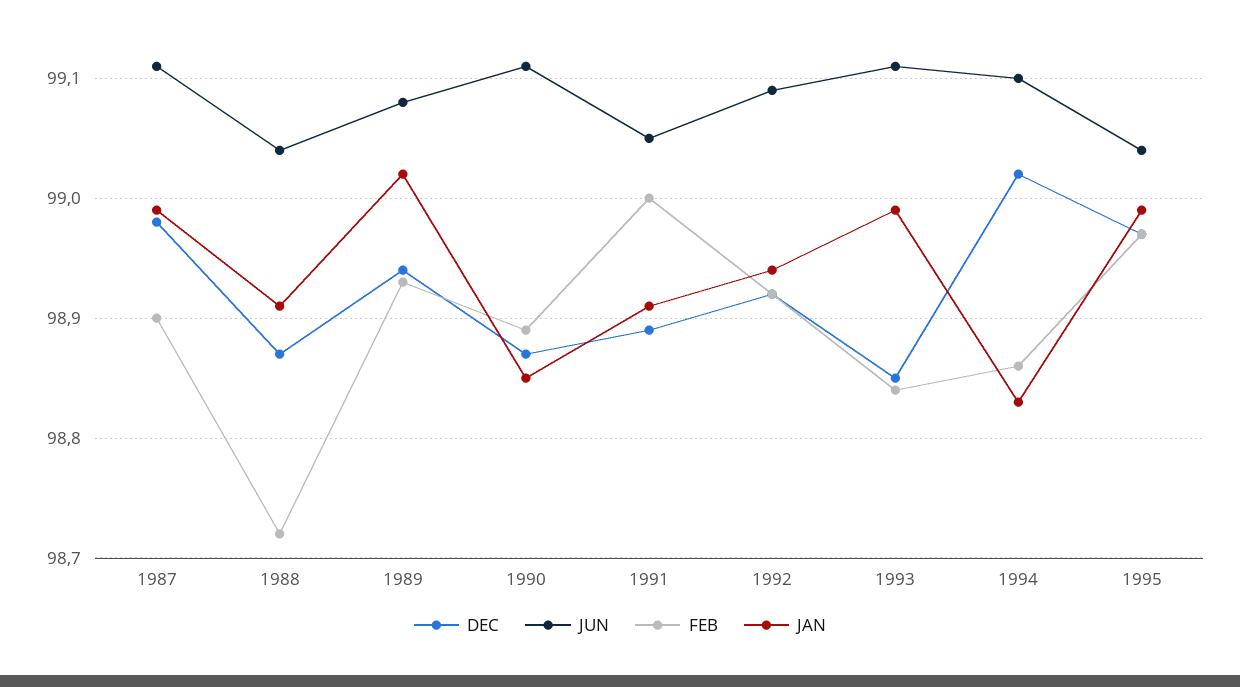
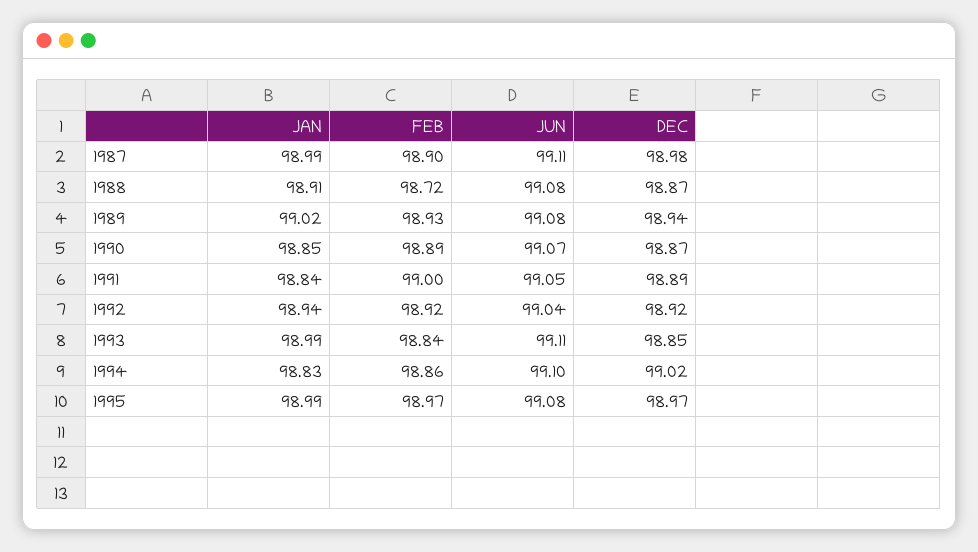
  {
    "DEC": {
      "1987": 98.98,
      "1988": 98.87,
      "1989": 98.94,
      "1990": 98.87,
      "1991": 98.89,
      "1992": 98.92,
      "1993": 98.85,
      "1994": 99.02,
      "1995": 98.97
    },
    "JUN": {
      "1987": 99.11,
-     "1988": 99.04,
+     "1988": 99.08,
      "1989": 99.08,
-     "1990": 99.11,
+     "1990": 99.07,
      "1991": 99.05,
-     "1992": 99.09,
+     "1992": 99.04,
      "1993": 99.11,
      "1994": 99.1,
-     "1995": 99.04
+     "1995": 99.08
    },
    "FEB": {
      "1987": 98.9,
      "1988": 98.72,
      "1989": 98.93,
      "1990": 98.89,
      "1991": 99,
      "1992": 98.92,
      "1993": 98.84,
      "1994": 98.86,
      "1995": 98.97
    },
    "JAN": {
      "1987": 98.99,
      "1988": 98.91,
      "1989": 99.02,
      "1990": 98.85,
-     "1991": 98.91,
+     "1991": 98.84,
      "1992": 98.94,
      "1993": 98.99,
      "1994": 98.83,
      "1995": 98.99
    }
  }

